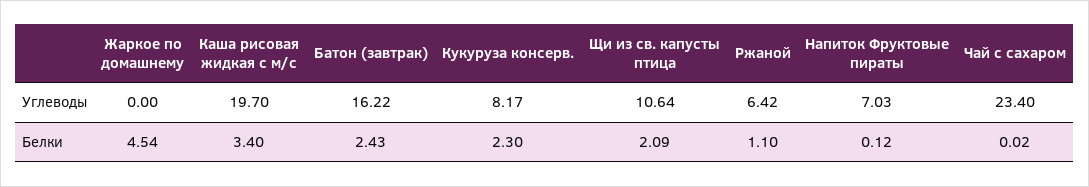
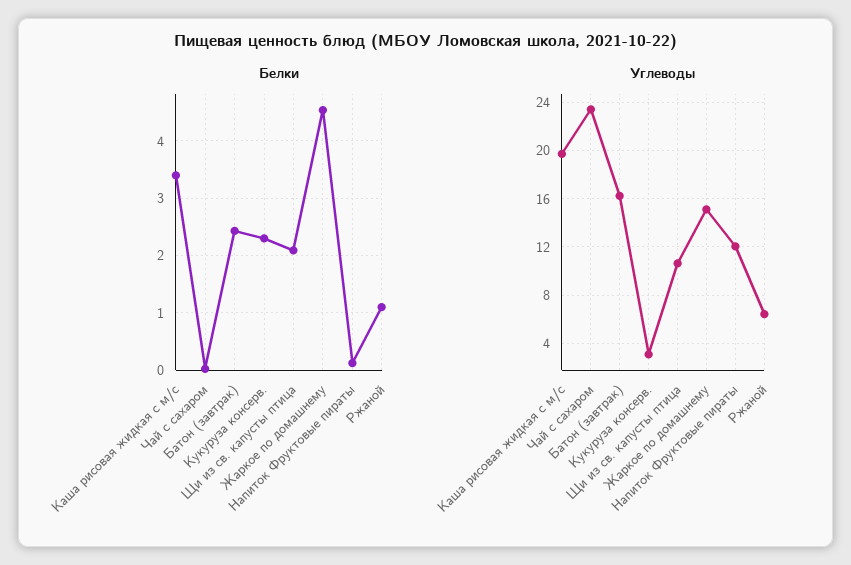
  {
    "Углеводы": {
-     "Жаркое по домашнему": 0,
+     "Жаркое по домашнему": 15,
      "Каша рисовая жидкая с м/с": 19.7,
      "Батон (завтрак)": 16.22,
-     "Кукуруза консерв.": 8.17,
+     "Кукуруза консерв.": 3,
      "Щи из св. капусты птица": 10.64,
      "Ржаной": 6.42,
-     "Напиток Фруктовые пираты": 7.03,
+     "Напиток Фруктовые пираты": 12,
      "Чай с сахаром": 23.4
    },
    "Белки": {
      "Жаркое по домашнему": 4.54,
      "Каша рисовая жидкая с м/с": 3.4,
      "Батон (завтрак)": 2.43,
      "Кукуруза консерв.": 2.3,
      "Щи из св. капусты птица": 2.09,
      "Ржаной": 1.1,
      "Напиток Фруктовые пираты": 0.12,
      "Чай с сахаром": 0.02
    }
  }

